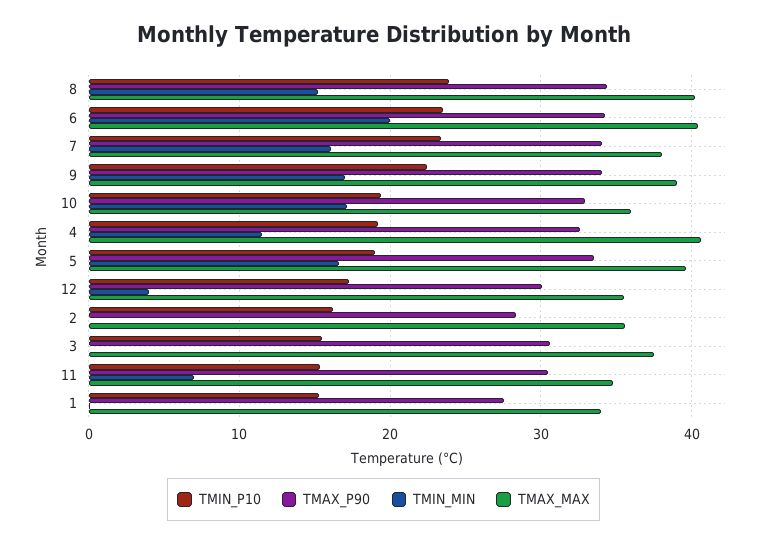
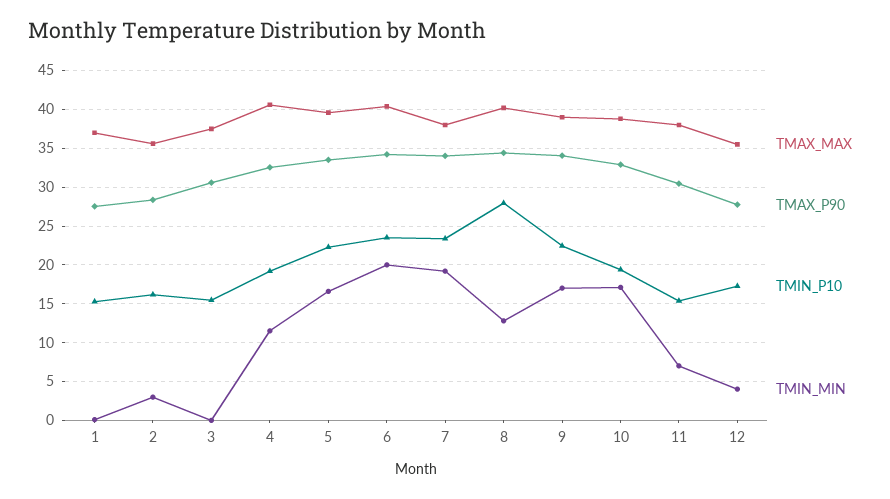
  {
    "TMIN_P10": {
-     "8": 24,
+     "8": 28,
      "6": 24,
      "7": 23,
      "9": 22,
      "10": 19,
      "4": 19,
-     "5": 19,
+     "5": 22,
      "12": 17,
      "2": 16,
      "3": 15,
      "11": 15,
      "1": 15
    },
    "TMAX_P90": {
      "8": 34,
      "6": 34,
      "7": 34,
      "9": 34,
      "10": 33,
      "4": 33,
      "5": 34,
-     "12": 30,
+     "12": 28,
      "2": 28,
      "3": 31,
      "11": 30,
      "1": 28
    },
    "TMIN_MIN": {
-     "8": 15,
+     "8": 13,
      "6": 20,
-     "7": 16,
+     "7": 19,
      "9": 17,
      "10": 17,
      "4": 12,
      "5": 17,
      "12": 4,
-     "2": 0,
+     "2": 3,
      "3": 0,
      "11": 7,
      "1": 0
    },
    "TMAX_MAX": {
      "8": 40,
      "6": 40,
      "7": 38,
      "9": 39,
-     "10": 36,
+     "10": 39,
      "4": 41,
      "5": 40,
      "12": 36,
      "2": 36,
      "3": 38,
-     "11": 35,
+     "11": 38,
-     "1": 34
+     "1": 37
    }
  }

